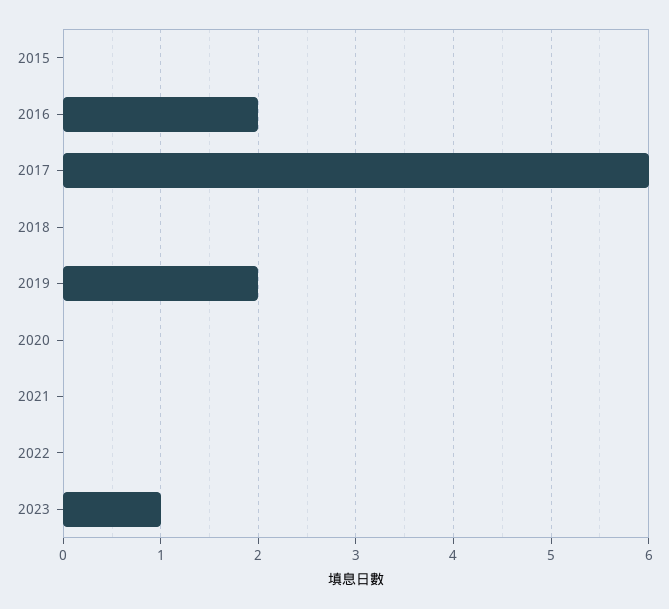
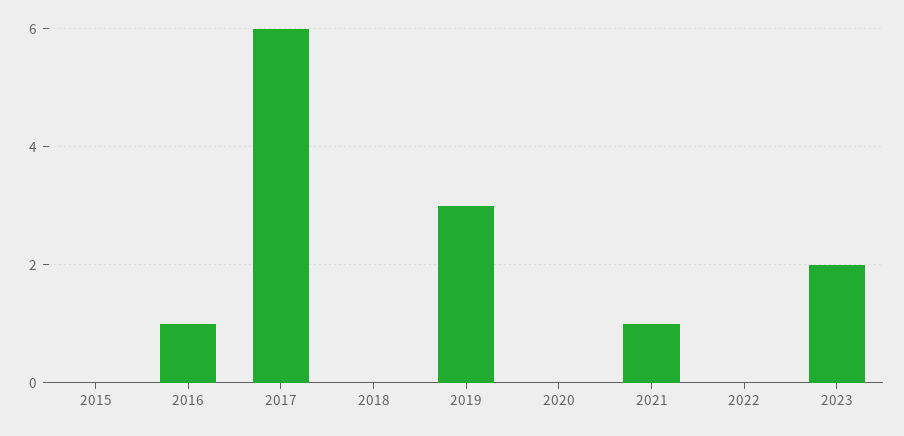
  {
    "2015": 0,
-   "2016": 2,
+   "2016": 1,
    "2017": 6,
    "2018": 0,
-   "2019": 2,
+   "2019": 3,
    "2020": 0,
-   "2021": 0,
+   "2021": 1,
    "2022": 0,
-   "2023": 1
+   "2023": 2
  }

